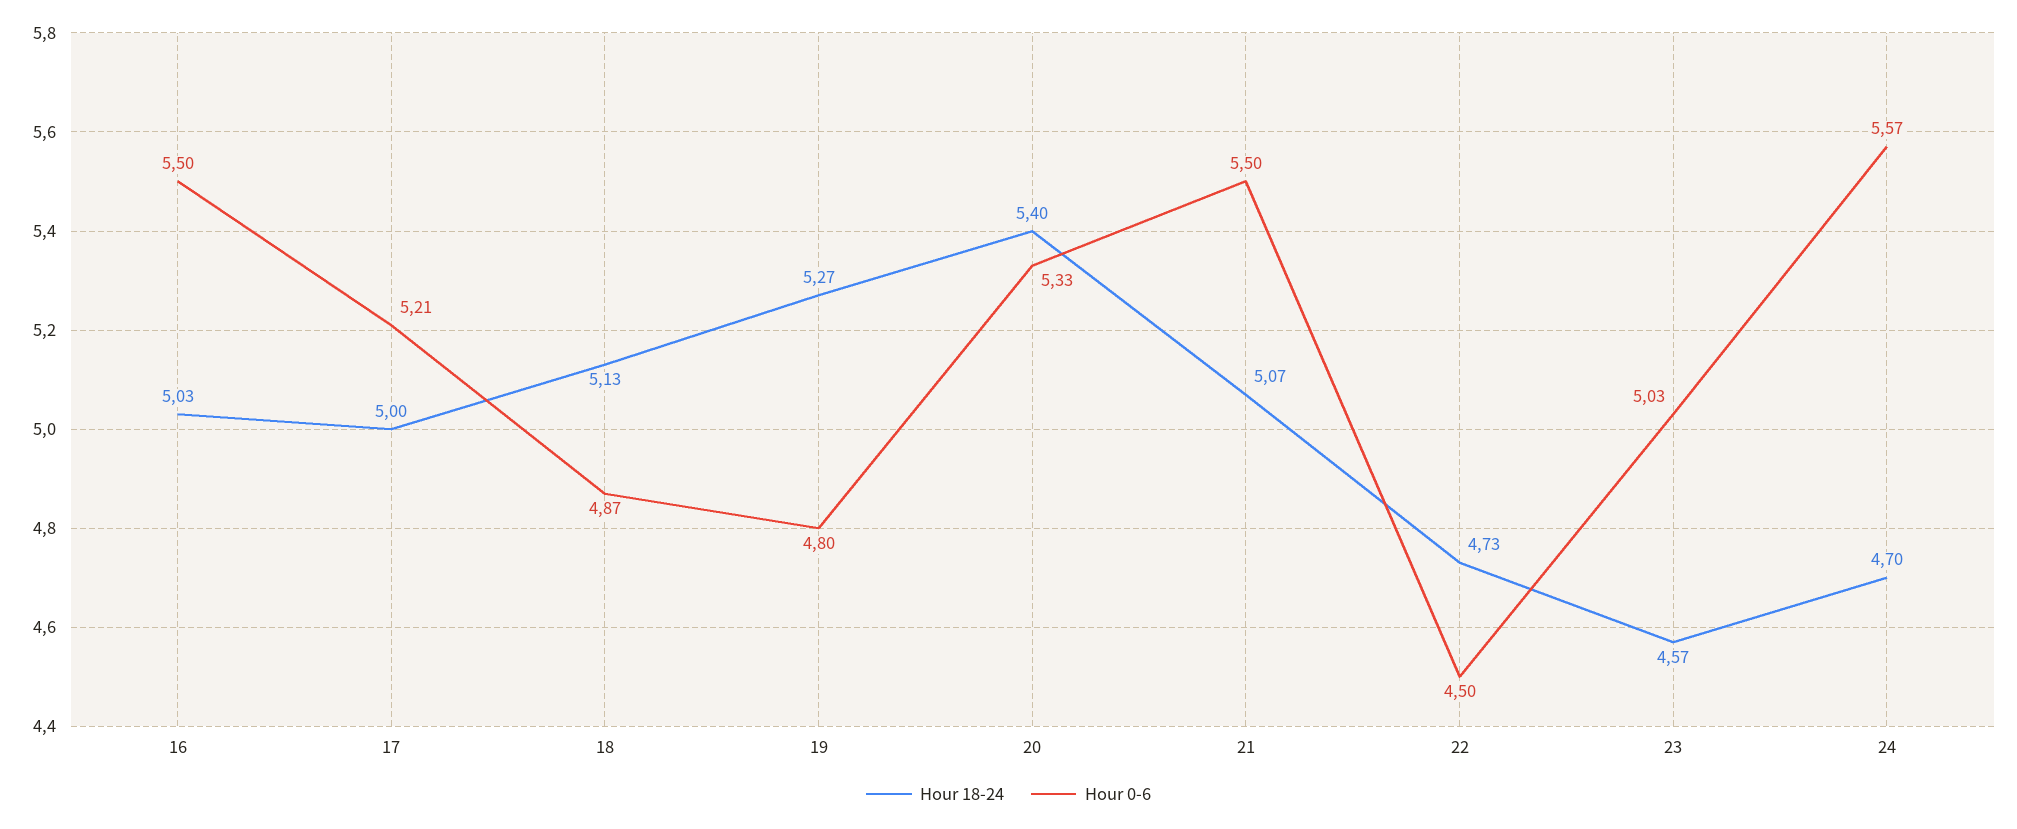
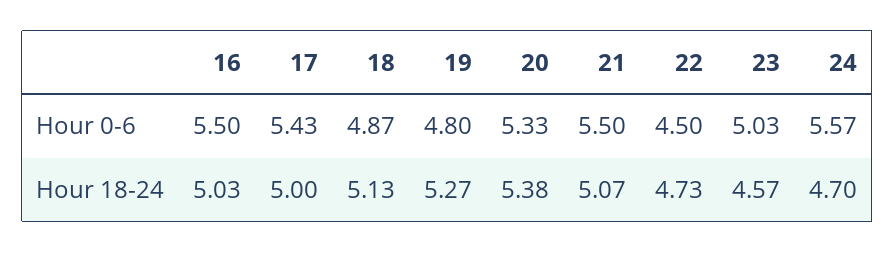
  {
    "Hour 18-24": {
      "16": 5.03,
      "17": 5,
      "18": 5.13,
      "19": 5.27,
-     "20": 5.4,
+     "20": 5.38,
      "21": 5.07,
      "22": 4.73,
      "23": 4.57,
      "24": 4.7
    },
    "Hour 0-6": {
      "16": 5.5,
-     "17": 5.21,
+     "17": 5.43,
      "18": 4.87,
      "19": 4.8,
      "20": 5.33,
      "21": 5.5,
      "22": 4.5,
      "23": 5.03,
      "24": 5.57
    }
  }

